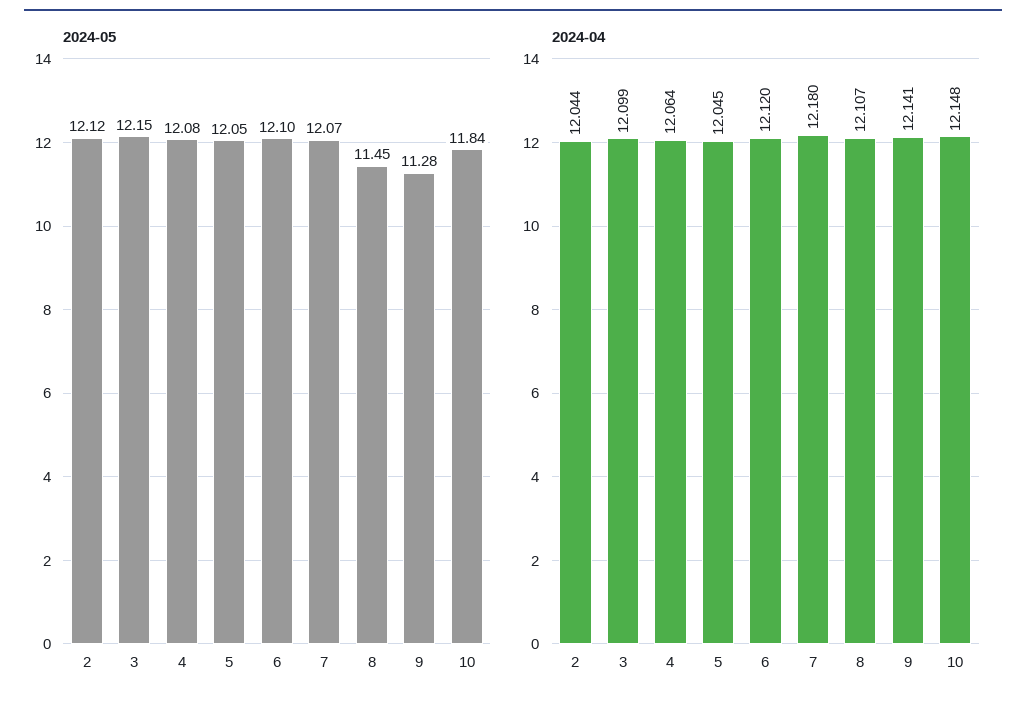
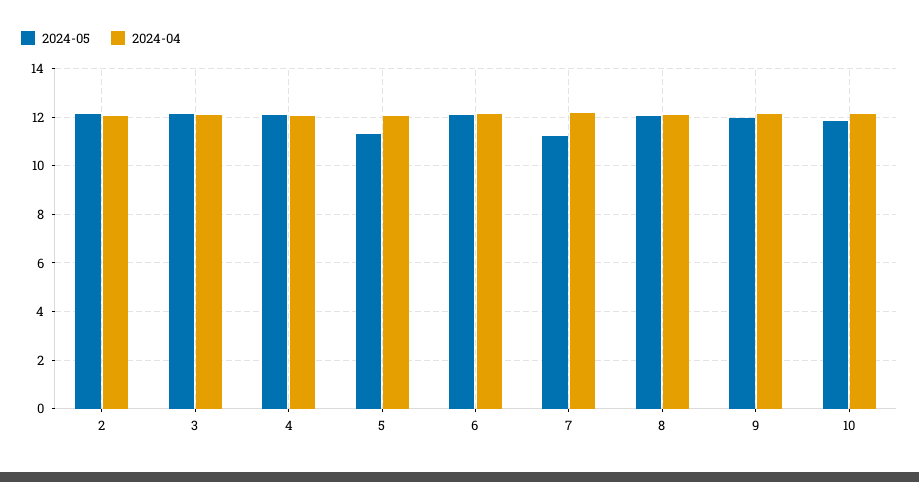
  {
    "2024-05": {
      "2": 12.12,
      "3": 12.15,
      "4": 12.08,
-     "5": 12.05,
+     "5": 11.25,
      "6": 12.1,
-     "7": 12.07,
+     "7": 11.25,
-     "8": 11.45,
+     "8": 12,
-     "9": 11.28,
+     "9": 12,
      "10": 11.84
    },
    "2024-04": {
      "2": 12.044,
      "3": 12.099,
      "4": 12.064,
      "5": 12.045,
      "6": 12.12,
      "7": 12.18,
      "8": 12.107,
      "9": 12.141,
      "10": 12.148
    }
  }

